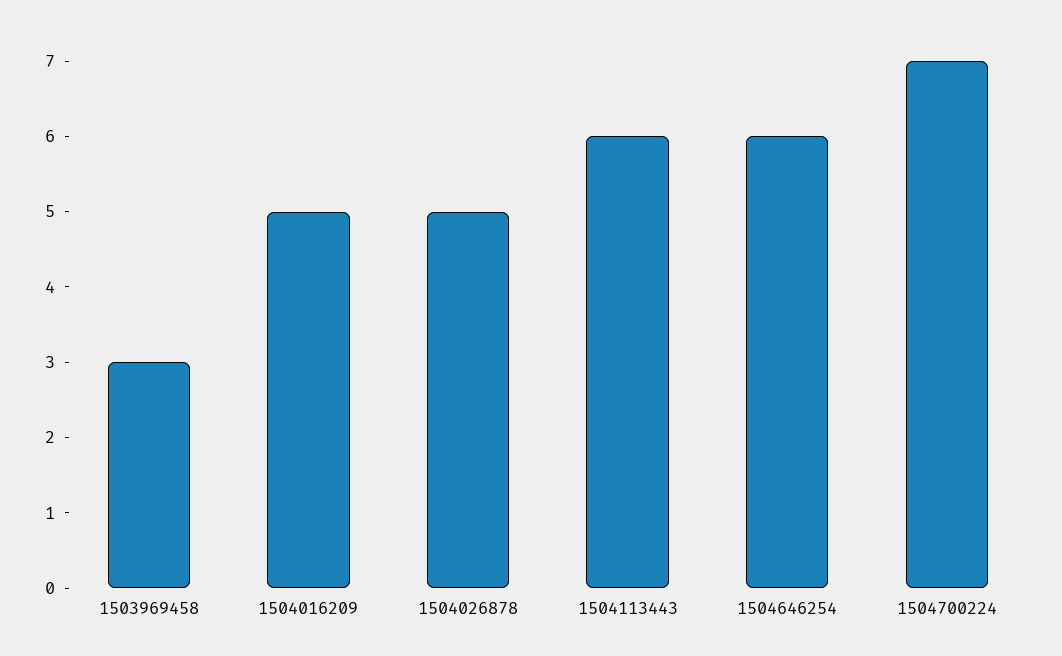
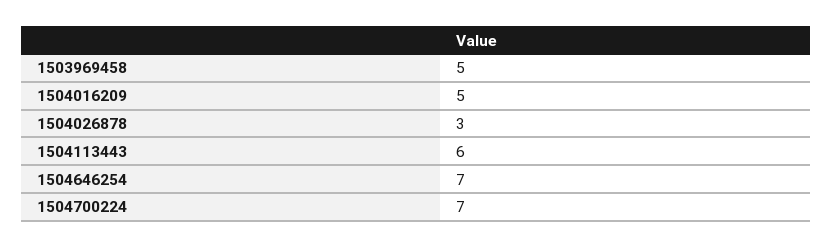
  {
-   "1503969458": 3,
+   "1503969458": 5,
    "1504016209": 5,
-   "1504026878": 5,
+   "1504026878": 3,
    "1504113443": 6,
-   "1504646254": 6,
+   "1504646254": 7,
    "1504700224": 7
  }

